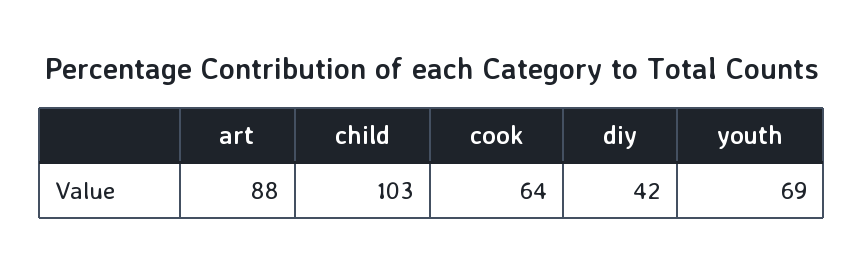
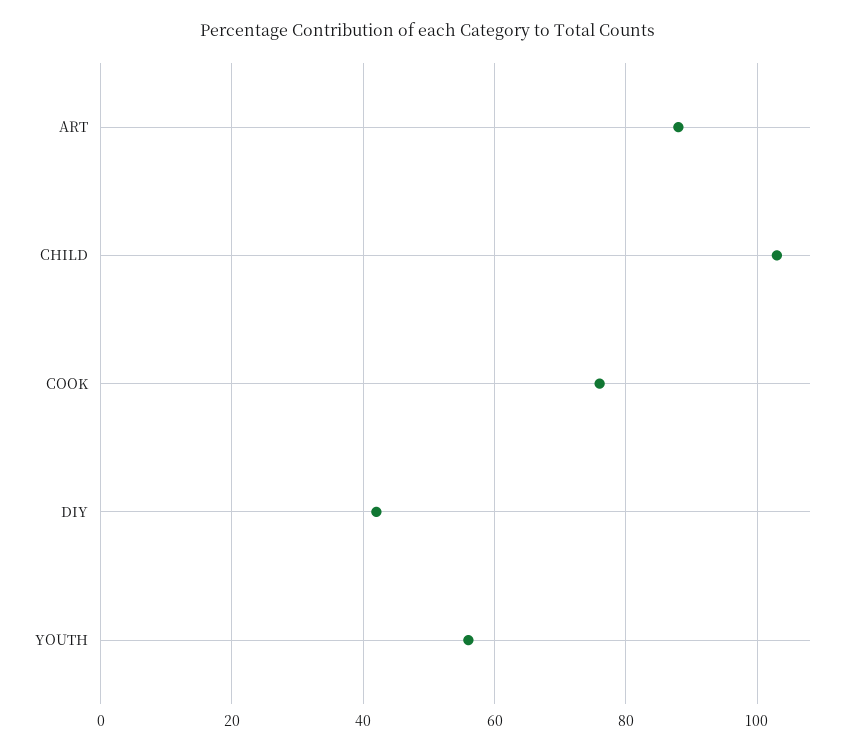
  {
    "art": 88,
    "child": 103,
-   "cook": 64,
+   "cook": 75,
    "diy": 42,
-   "youth": 69
+   "youth": 55
  }

